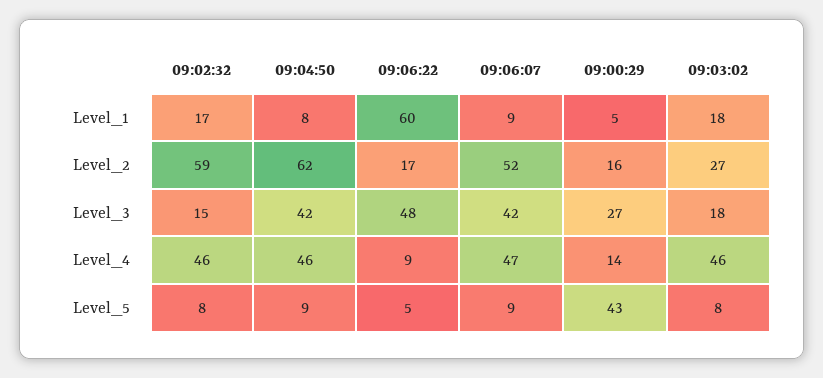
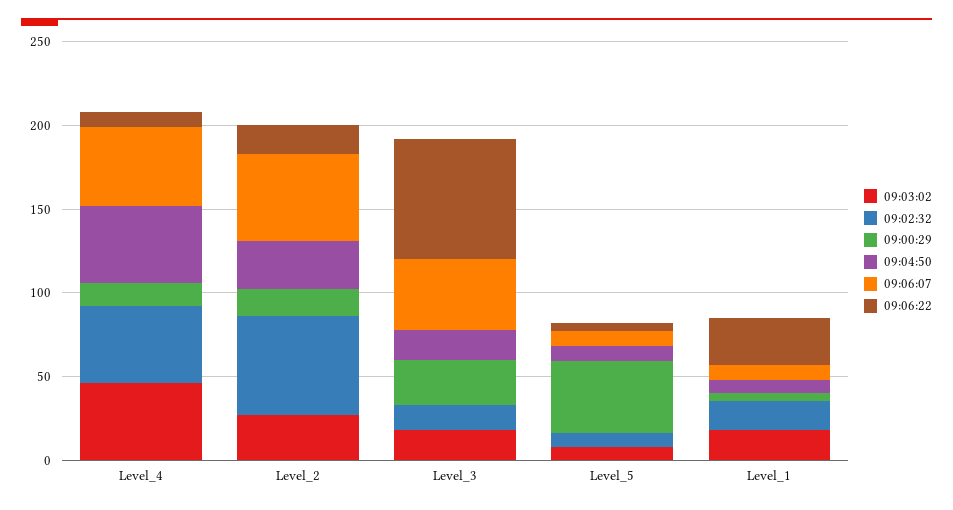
  {
    "09:02:32": {
      "Level_1": 17,
      "Level_2": 59,
      "Level_3": 15,
      "Level_4": 46,
      "Level_5": 8
    },
    "09:04:50": {
      "Level_1": 8,
-     "Level_2": 62,
+     "Level_2": 30,
-     "Level_3": 42,
+     "Level_3": 20,
      "Level_4": 46,
      "Level_5": 9
    },
    "09:06:22": {
-     "Level_1": 60,
+     "Level_1": 30,
      "Level_2": 17,
-     "Level_3": 48,
+     "Level_3": 70,
      "Level_4": 9,
      "Level_5": 5
    },
    "09:06:07": {
      "Level_1": 9,
      "Level_2": 52,
      "Level_3": 42,
      "Level_4": 47,
      "Level_5": 9
    },
    "09:00:29": {
      "Level_1": 5,
      "Level_2": 16,
      "Level_3": 27,
      "Level_4": 14,
      "Level_5": 43
    },
    "09:03:02": {
      "Level_1": 18,
      "Level_2": 27,
      "Level_3": 18,
      "Level_4": 46,
      "Level_5": 8
    }
  }

